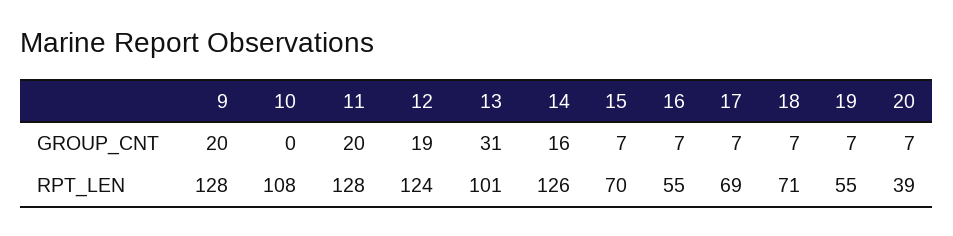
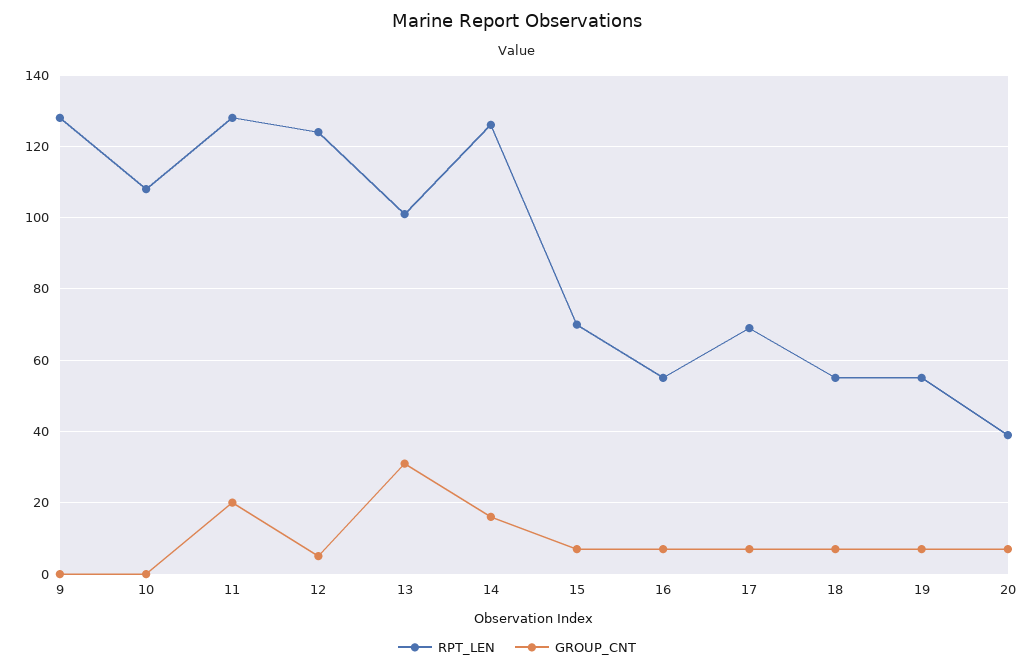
  {
    "GROUP_CNT": {
-     "9": 20,
+     "9": 0,
      "10": 0,
      "11": 20,
-     "12": 19,
+     "12": 5,
      "13": 31,
      "14": 16,
      "15": 7,
      "16": 7,
      "17": 7,
      "18": 7,
      "19": 7,
      "20": 7
    },
    "RPT_LEN": {
      "9": 128,
      "10": 108,
      "11": 128,
      "12": 124,
      "13": 101,
      "14": 126,
      "15": 70,
      "16": 55,
      "17": 69,
-     "18": 71,
+     "18": 55,
      "19": 55,
      "20": 39
    }
  }

